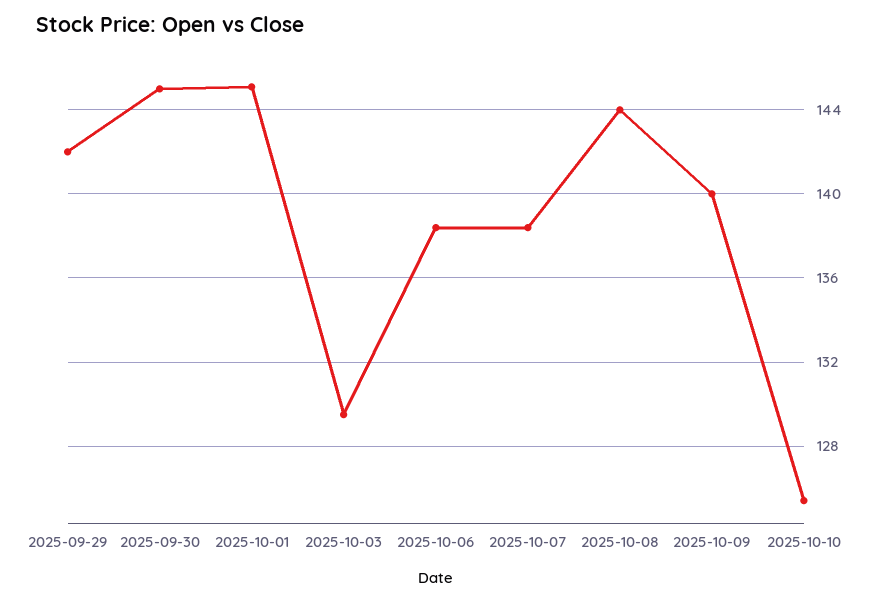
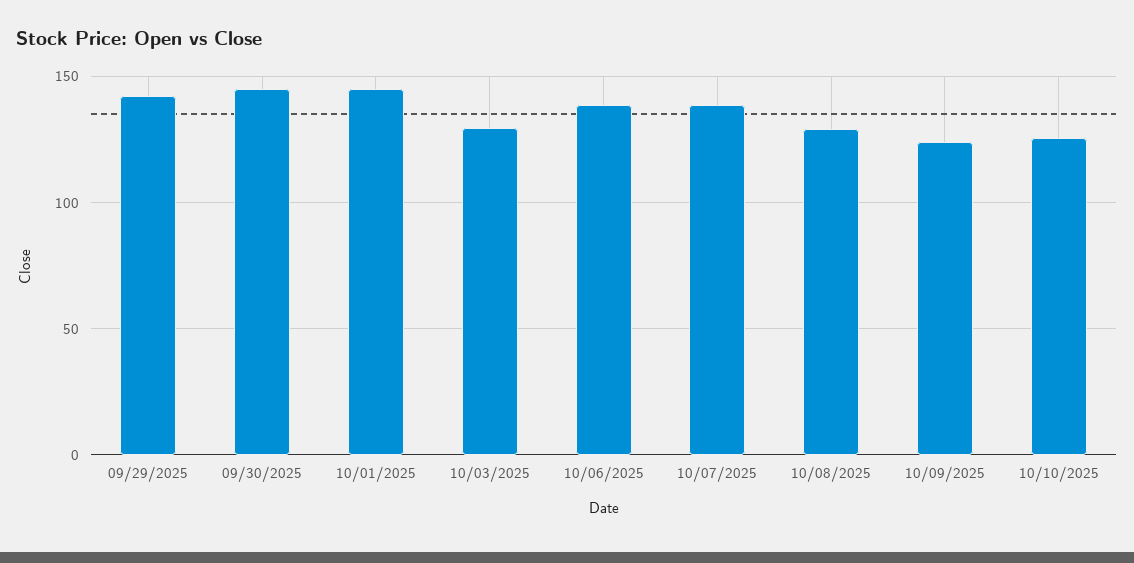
  {
    "2025-09-29": 142,
    "2025-09-30": 145,
    "2025-10-01": 145,
    "2025-10-03": 129.5,
    "2025-10-06": 138.5,
    "2025-10-07": 138.5,
-   "2025-10-08": 144,
+   "2025-10-08": 130,
-   "2025-10-09": 140,
+   "2025-10-09": 125,
    "2025-10-10": 125.5
  }

